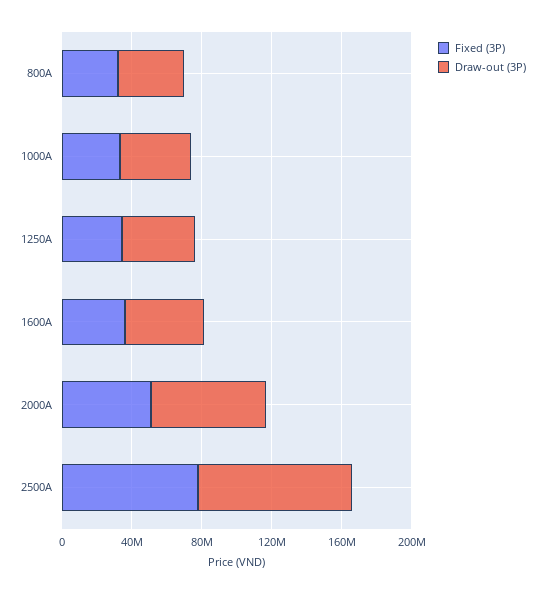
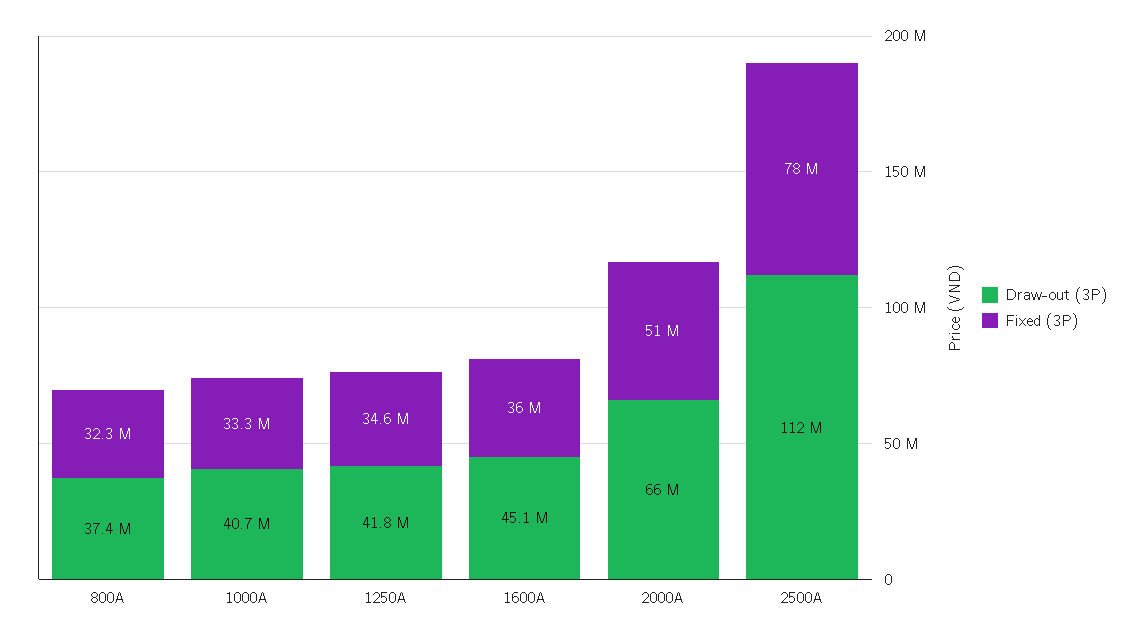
  {
    "Fixed (3P)": {
      "800A": 32300000,
      "1000A": 33300000,
      "1250A": 34600000,
      "1600A": 36000000,
      "2000A": 51000000,
      "2500A": 78000000
    },
    "Draw-out (3P)": {
      "800A": 37400000,
      "1000A": 40700000,
      "1250A": 41800000,
      "1600A": 45100000,
      "2000A": 66000000,
-     "2500A": 90000000
+     "2500A": 112000000
    }
  }

